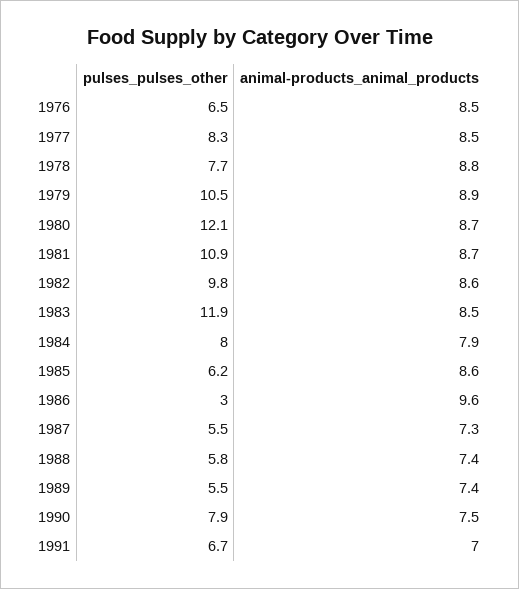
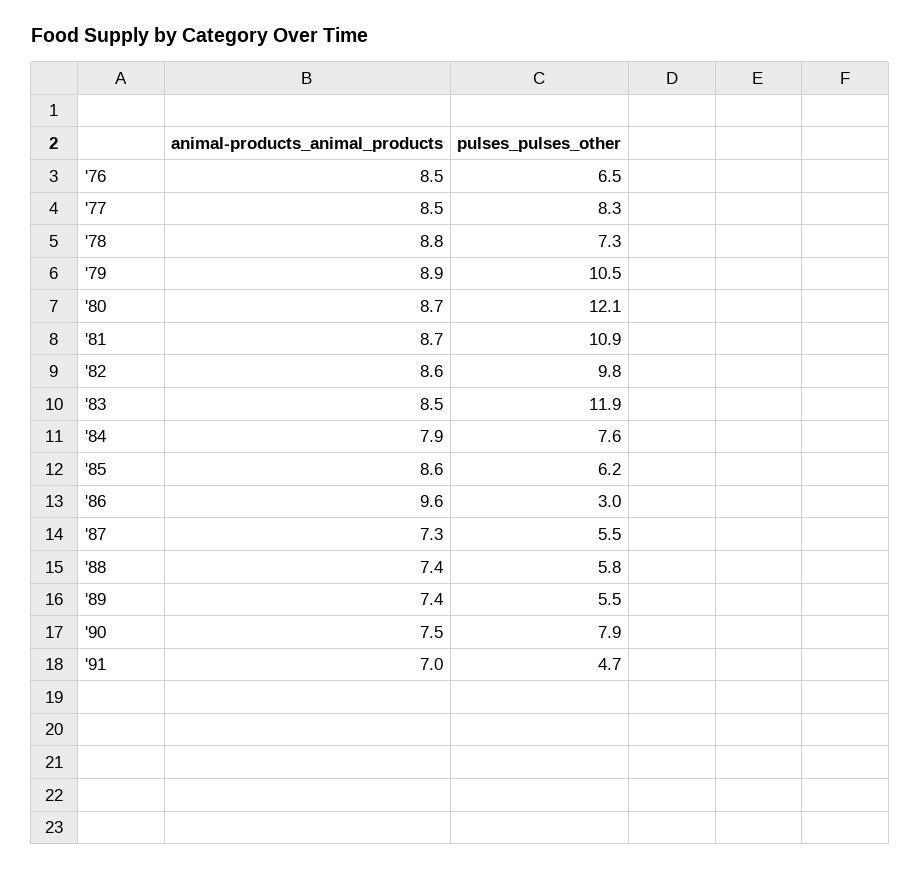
  {
    "pulses_pulses_other": {
      "1976": 6.5,
      "1977": 8.3,
-     "1978": 7.7,
+     "1978": 7.3,
      "1979": 10.5,
      "1980": 12.1,
      "1981": 10.9,
      "1982": 9.8,
      "1983": 11.9,
-     "1984": 8,
+     "1984": 7.6,
      "1985": 6.2,
      "1986": 3,
      "1987": 5.5,
      "1988": 5.8,
      "1989": 5.5,
      "1990": 7.9,
-     "1991": 6.7
+     "1991": 4.7
    },
    "animal-products_animal_products": {
      "1976": 8.5,
      "1977": 8.5,
      "1978": 8.8,
      "1979": 8.9,
      "1980": 8.7,
      "1981": 8.7,
      "1982": 8.6,
      "1983": 8.5,
      "1984": 7.9,
      "1985": 8.6,
      "1986": 9.6,
      "1987": 7.3,
      "1988": 7.4,
      "1989": 7.4,
      "1990": 7.5,
      "1991": 7
    }
  }

